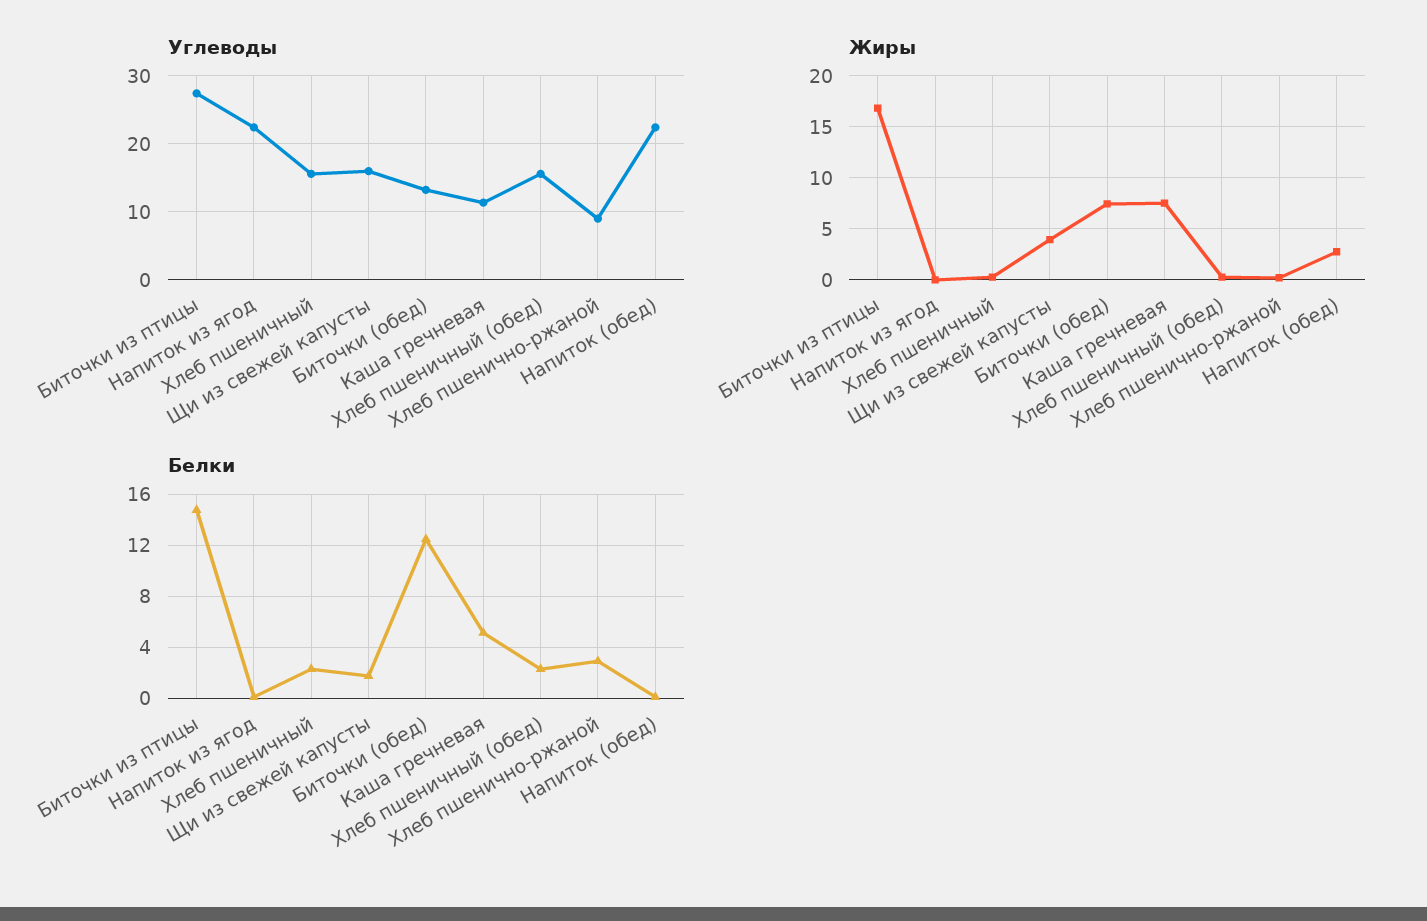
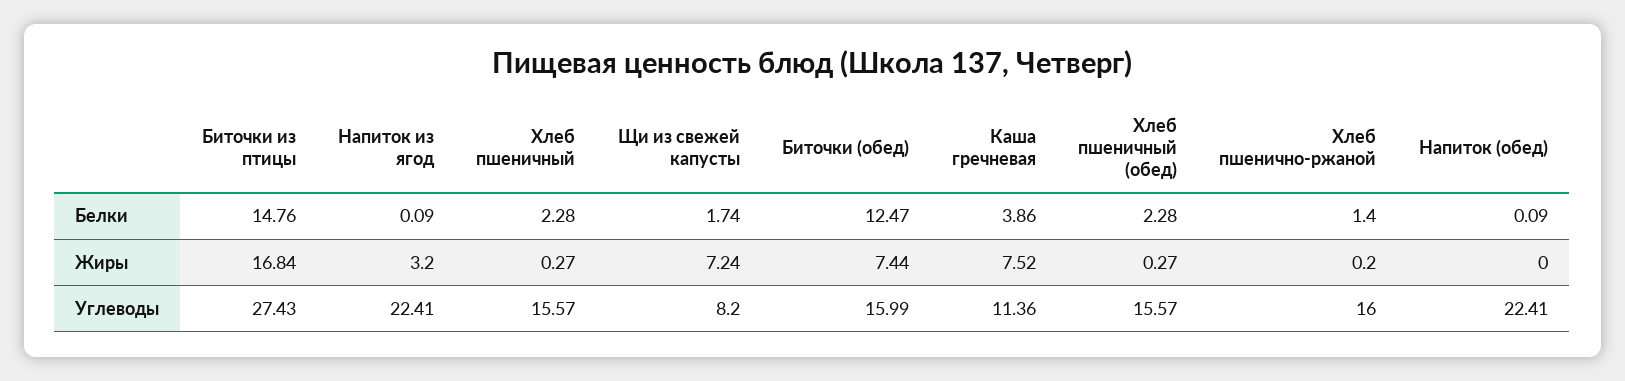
  {
    "Углеводы": {
      "Биточки из птицы": 27.43,
      "Напиток из ягод": 22.41,
      "Хлеб пшеничный": 15.57,
-     "Щи из свежей капусты": 16,
+     "Щи из свежей капусты": 8.2,
-     "Биточки (обед)": 13,
+     "Биточки (обед)": 15.99,
      "Каша гречневая": 11.36,
      "Хлеб пшеничный (обед)": 15.57,
-     "Хлеб пшенично-ржаной": 9,
+     "Хлеб пшенично-ржаной": 16,
      "Напиток (обед)": 22.41
    },
    "Жиры": {
      "Биточки из птицы": 16.84,
-     "Напиток из ягод": 0,
+     "Напиток из ягод": 3.2,
      "Хлеб пшеничный": 0.27,
-     "Щи из свежей капусты": 4,
+     "Щи из свежей капусты": 7.24,
      "Биточки (обед)": 7.44,
      "Каша гречневая": 7.52,
      "Хлеб пшеничный (обед)": 0.27,
      "Хлеб пшенично-ржаной": 0.2,
-     "Напиток (обед)": 3
+     "Напиток (обед)": 0
    },
    "Белки": {
      "Биточки из птицы": 14.76,
      "Напиток из ягод": 0.09,
      "Хлеб пшеничный": 2.28,
      "Щи из свежей капусты": 1.74,
      "Биточки (обед)": 12.47,
-     "Каша гречневая": 5,
+     "Каша гречневая": 3.86,
      "Хлеб пшеничный (обед)": 2.28,
-     "Хлеб пшенично-ржаной": 3,
+     "Хлеб пшенично-ржаной": 1.4,
      "Напиток (обед)": 0.09
    }
  }

